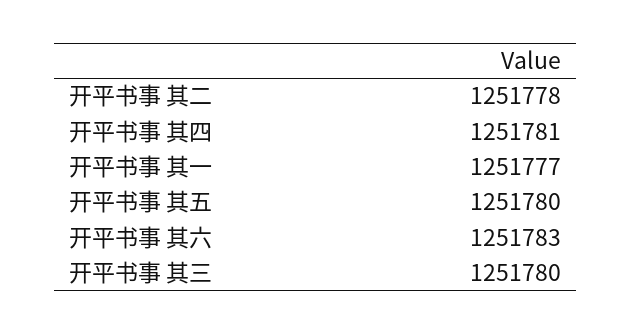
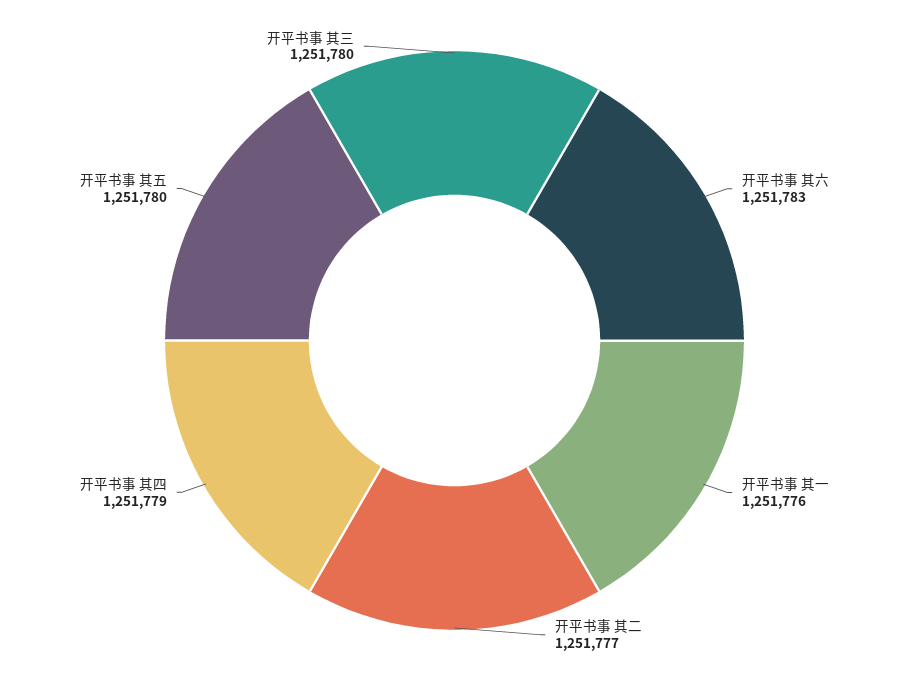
  {
-   "开平书事 其二": 1251778,
+   "开平书事 其二": 1251777,
-   "开平书事 其四": 1251781,
+   "开平书事 其四": 1251779,
-   "开平书事 其一": 1251777,
+   "开平书事 其一": 1251776,
    "开平书事 其五": 1251780,
    "开平书事 其六": 1251783,
    "开平书事 其三": 1251780
  }

